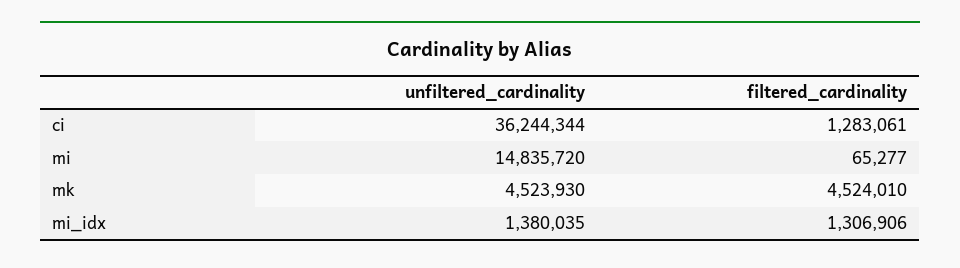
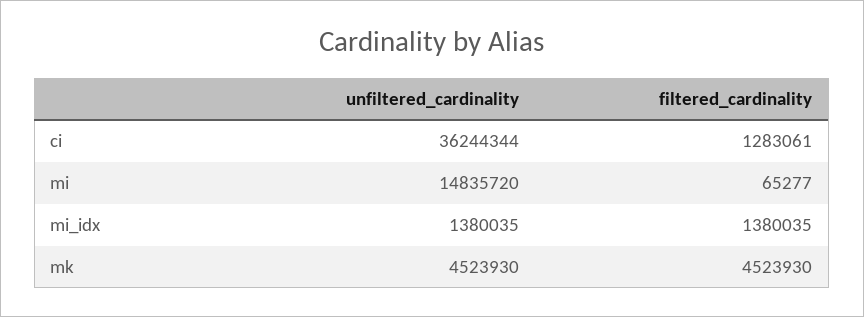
  {
    "unfiltered_cardinality": {
      "ci": 36244344,
      "mi": 14835720,
      "mk": 4523930,
      "mi_idx": 1380035
    },
    "filtered_cardinality": {
      "ci": 1283061,
      "mi": 65277,
-     "mk": 4524010,
+     "mk": 4523930,
-     "mi_idx": 1306906
+     "mi_idx": 1380035
    }
  }

